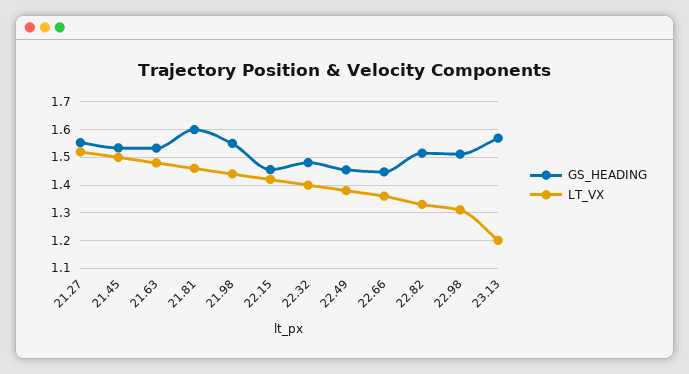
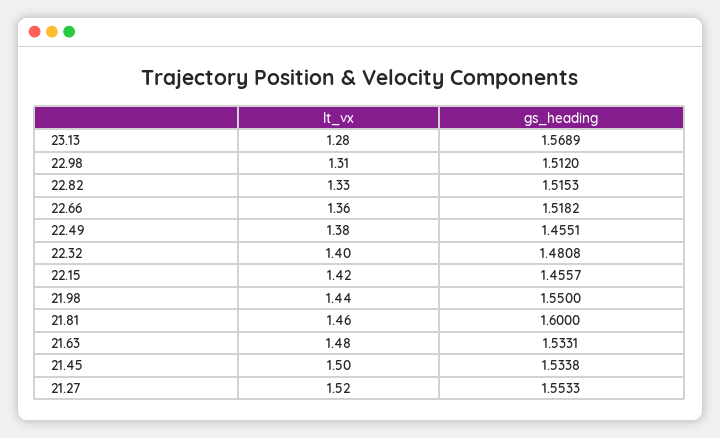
  {
    "GS_HEADING": {
      "21.27": 1.5533,
      "21.45": 1.5338,
      "21.63": 1.5331,
      "21.81": 1.6,
      "21.98": 1.55,
      "22.15": 1.4557,
      "22.32": 1.4808,
      "22.49": 1.4551,
-     "22.66": 1.45,
+     "22.66": 1.5182,
      "22.82": 1.5153,
      "22.98": 1.512,
      "23.13": 1.5689
    },
    "LT_VX": {
      "21.27": 1.52,
      "21.45": 1.5,
      "21.63": 1.48,
      "21.81": 1.46,
      "21.98": 1.44,
      "22.15": 1.42,
      "22.32": 1.4,
      "22.49": 1.38,
      "22.66": 1.36,
      "22.82": 1.33,
      "22.98": 1.31,
-     "23.13": 1.2
+     "23.13": 1.28
    }
  }

